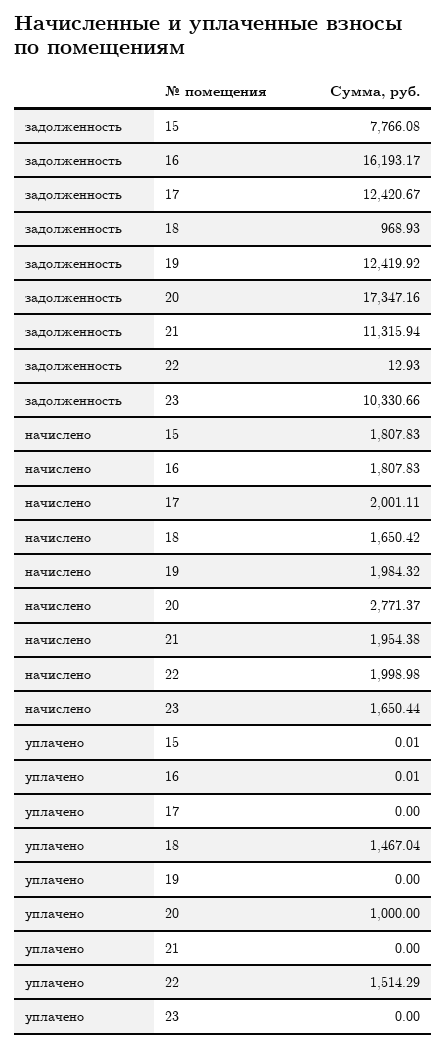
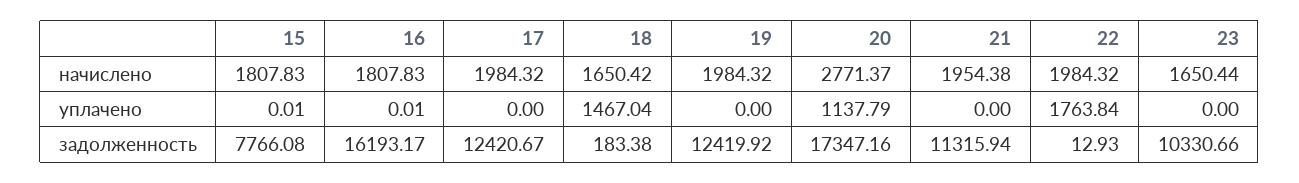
  {
    "задолженность": {
      "15": 7766.08,
      "16": 16193.17,
      "17": 12420.67,
-     "18": 968.93,
+     "18": 183.38,
      "19": 12419.92,
      "20": 17347.16,
      "21": 11315.94,
      "22": 12.93,
      "23": 10330.66
    },
    "начислено": {
      "15": 1807.83,
      "16": 1807.83,
-     "17": 2001.11,
+     "17": 1984.32,
      "18": 1650.42,
      "19": 1984.32,
      "20": 2771.37,
      "21": 1954.38,
-     "22": 1998.98,
+     "22": 1984.32,
      "23": 1650.44
    },
    "уплачено": {
      "15": 0.01,
      "16": 0.01,
      "17": 0,
      "18": 1467.04,
      "19": 0,
-     "20": 1000,
+     "20": 1137.79,
      "21": 0,
-     "22": 1514.29,
+     "22": 1763.84,
      "23": 0
    }
  }

